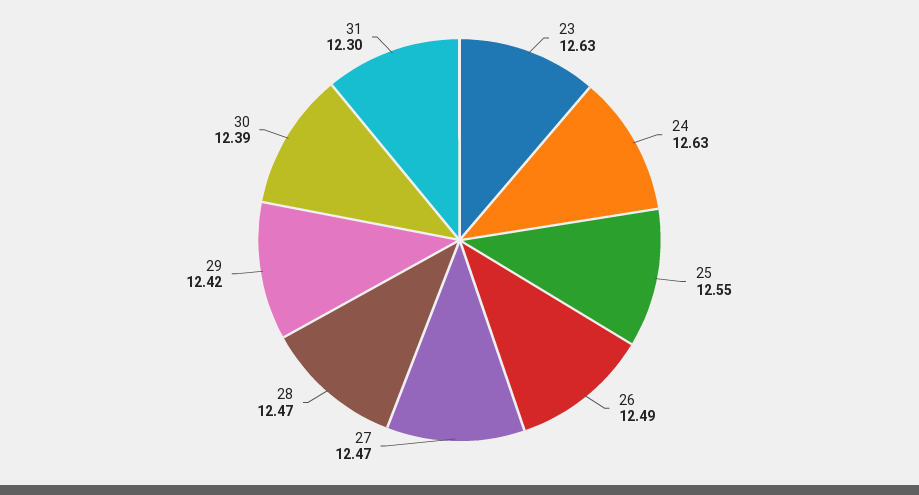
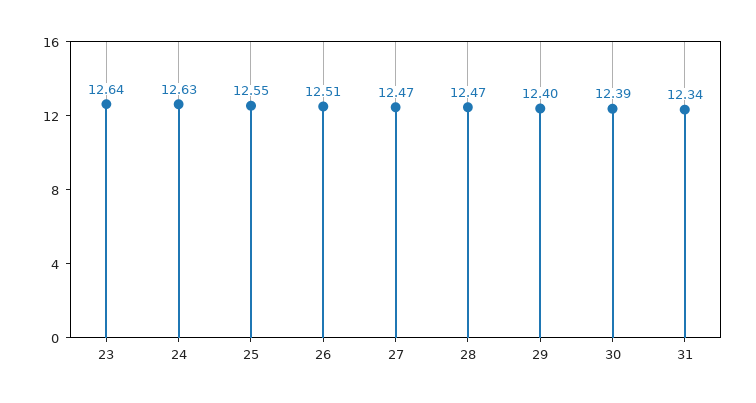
  {
-   "23": 12.63,
+   "23": 12.64,
    "24": 12.63,
    "25": 12.55,
-   "26": 12.49,
+   "26": 12.51,
    "27": 12.47,
    "28": 12.47,
-   "29": 12.42,
+   "29": 12.4,
    "30": 12.39,
-   "31": 12.3
+   "31": 12.34
  }

